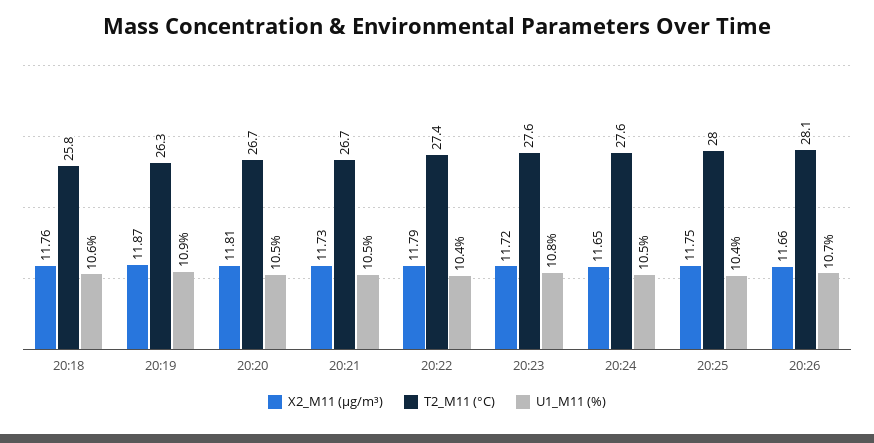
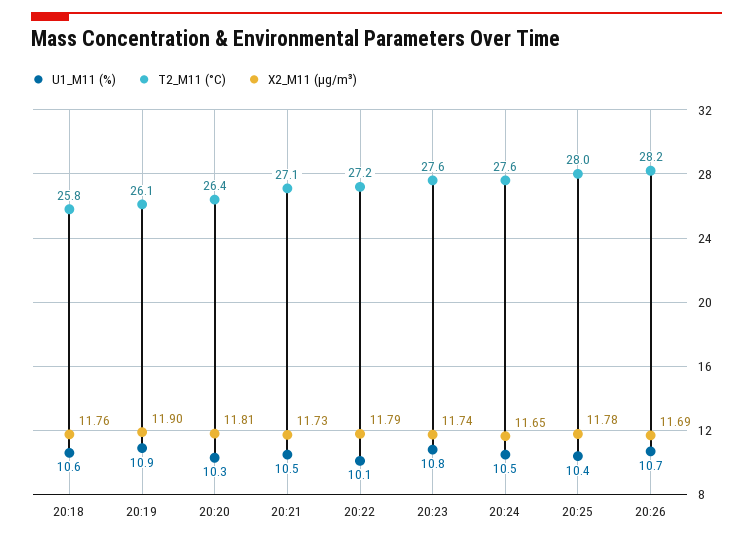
  {
    "X2_M11 (μg/m³)": {
      "20:18": 11.76,
-     "20:19": 11.87,
+     "20:19": 11.9,
      "20:20": 11.81,
      "20:21": 11.73,
      "20:22": 11.79,
-     "20:23": 11.72,
+     "20:23": 11.74,
      "20:24": 11.65,
-     "20:25": 11.75,
+     "20:25": 11.78,
-     "20:26": 11.66
+     "20:26": 11.69
    },
    "T2_M11 (°C)": {
      "20:18": 25.8,
-     "20:19": 26.3,
+     "20:19": 26.1,
-     "20:20": 26.7,
+     "20:20": 26.4,
-     "20:21": 26.7,
+     "20:21": 27.1,
-     "20:22": 27.4,
+     "20:22": 27.2,
      "20:23": 27.6,
      "20:24": 27.6,
      "20:25": 28,
-     "20:26": 28.1
+     "20:26": 28.2
    },
    "U1_M11 (%)": {
      "20:18": 10.6,
      "20:19": 10.9,
-     "20:20": 10.5,
+     "20:20": 10.3,
      "20:21": 10.5,
-     "20:22": 10.4,
+     "20:22": 10.1,
      "20:23": 10.8,
      "20:24": 10.5,
      "20:25": 10.4,
      "20:26": 10.7
    }
  }

